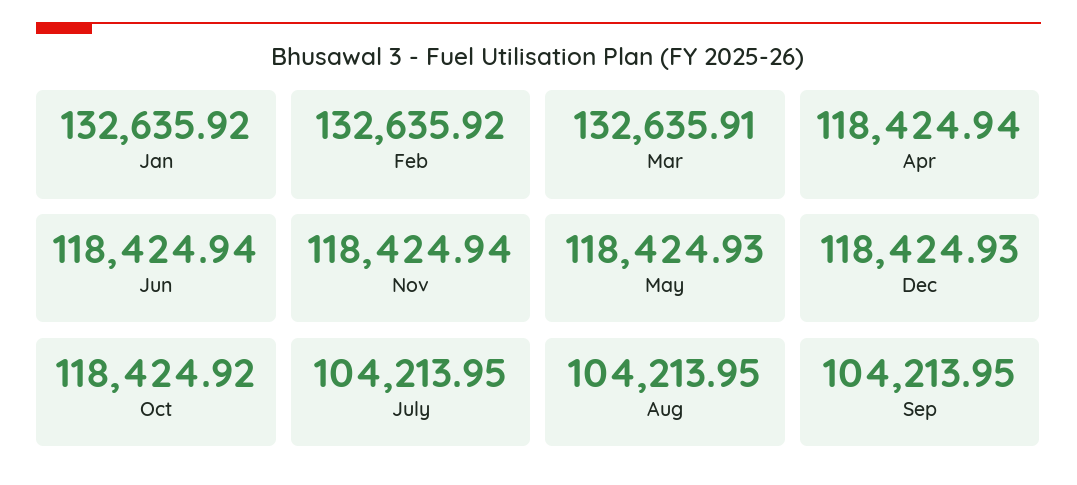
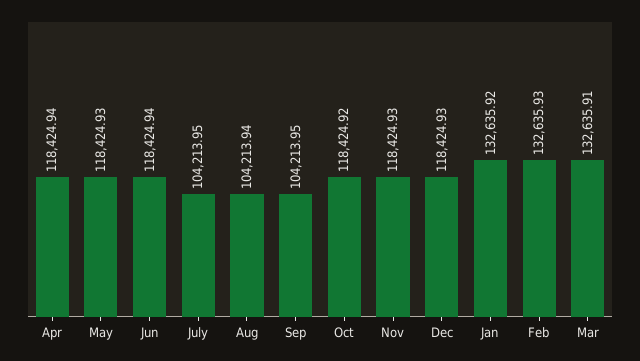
  {
    "Jan": 132635.92,
-   "Feb": 132635.92,
+   "Feb": 132635.93,
    "Mar": 132635.91,
    "Apr": 118424.94,
    "Jun": 118424.94,
-   "Nov": 118424.94,
+   "Nov": 118424.93,
    "May": 118424.93,
    "Dec": 118424.93,
    "Oct": 118424.92,
    "July": 104213.95,
-   "Aug": 104213.95,
+   "Aug": 104213.94,
    "Sep": 104213.95
  }

